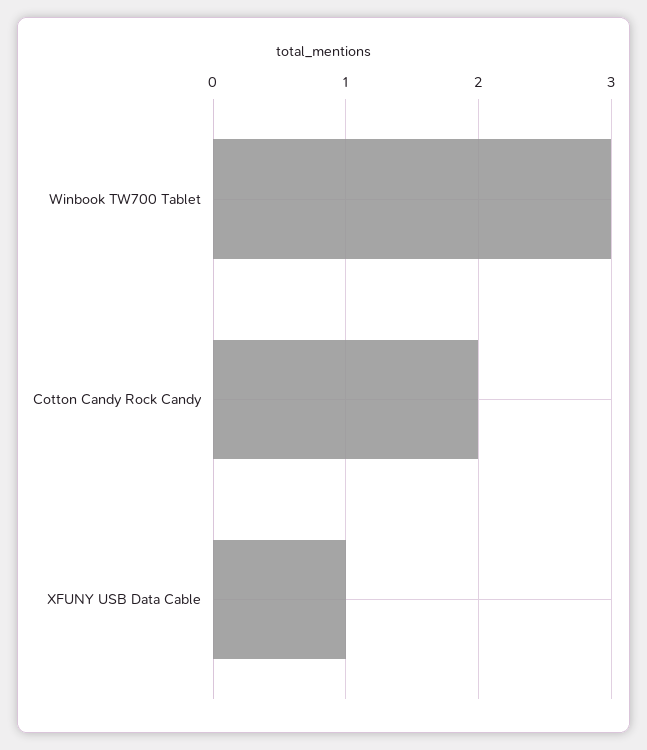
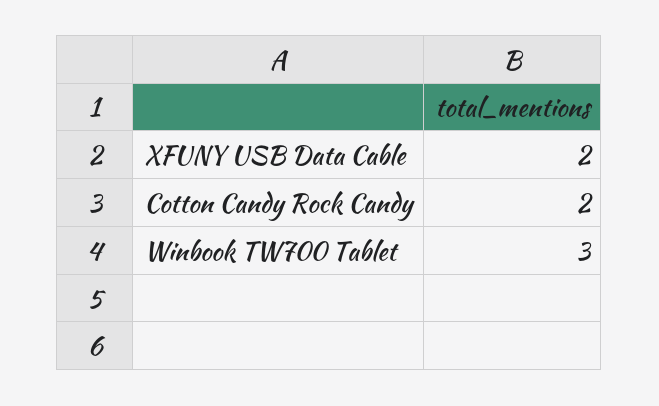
  {
    "Winbook TW700 Tablet": 3,
    "Cotton Candy Rock Candy": 2,
-   "XFUNY USB Data Cable": 1
+   "XFUNY USB Data Cable": 2
  }

